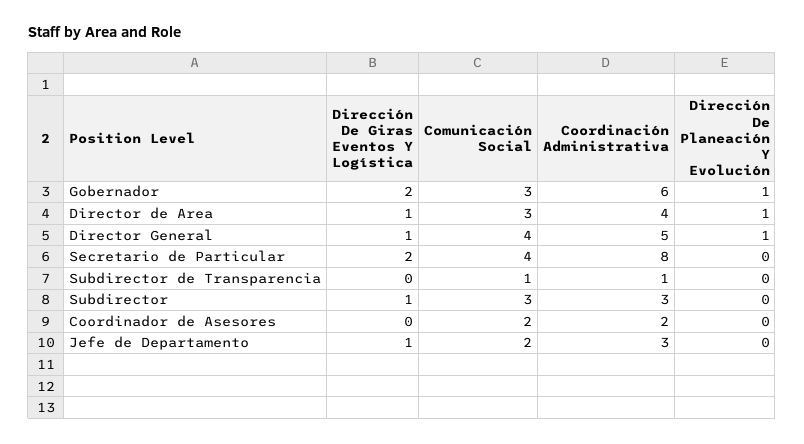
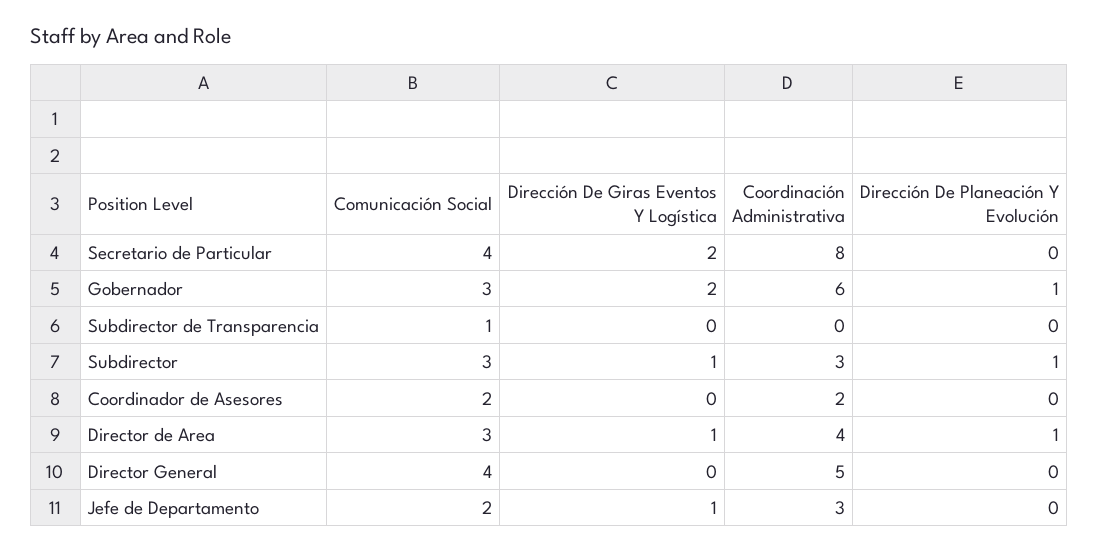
  {
    "Dirección De Giras Eventos Y Logística": {
      "Gobernador": 2,
      "Director de Area": 1,
-     "Director General": 1,
+     "Director General": 0,
      "Secretario de Particular": 2,
      "Subdirector de Transparencia": 0,
      "Subdirector": 1,
      "Coordinador de Asesores": 0,
      "Jefe de Departamento": 1
    },
    "Comunicación Social": {
      "Gobernador": 3,
      "Director de Area": 3,
      "Director General": 4,
      "Secretario de Particular": 4,
      "Subdirector de Transparencia": 1,
      "Subdirector": 3,
      "Coordinador de Asesores": 2,
      "Jefe de Departamento": 2
    },
    "Coordinación Administrativa": {
      "Gobernador": 6,
      "Director de Area": 4,
      "Director General": 5,
      "Secretario de Particular": 8,
-     "Subdirector de Transparencia": 1,
+     "Subdirector de Transparencia": 0,
      "Subdirector": 3,
      "Coordinador de Asesores": 2,
      "Jefe de Departamento": 3
    },
    "Dirección De Planeación Y Evolución": {
      "Gobernador": 1,
      "Director de Area": 1,
-     "Director General": 1,
+     "Director General": 0,
      "Secretario de Particular": 0,
      "Subdirector de Transparencia": 0,
-     "Subdirector": 0,
+     "Subdirector": 1,
      "Coordinador de Asesores": 0,
      "Jefe de Departamento": 0
    }
  }

